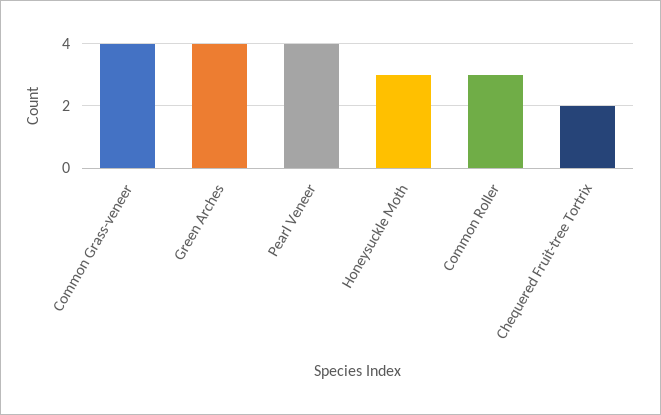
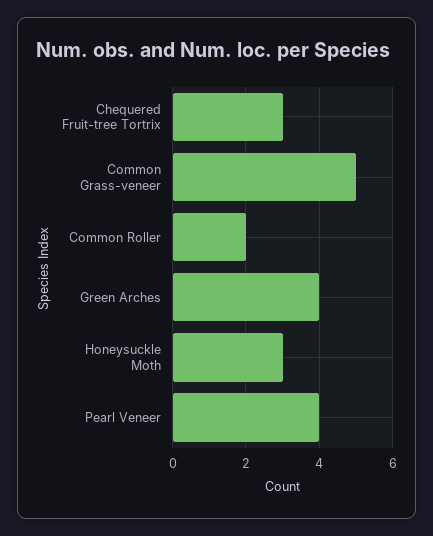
  {
-   "Common Grass-veneer": 4,
+   "Common Grass-veneer": 5,
    "Green Arches": 4,
    "Pearl Veneer": 4,
    "Honeysuckle Moth": 3,
-   "Common Roller": 3,
+   "Common Roller": 2,
-   "Chequered Fruit-tree Tortrix": 2
+   "Chequered Fruit-tree Tortrix": 3
  }

